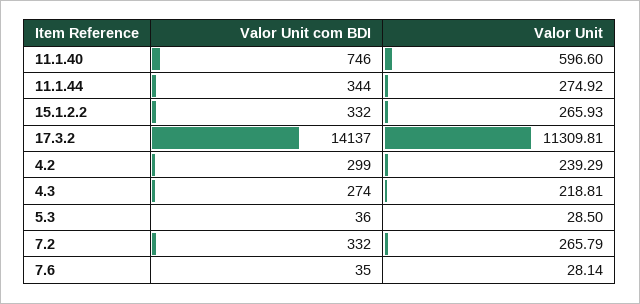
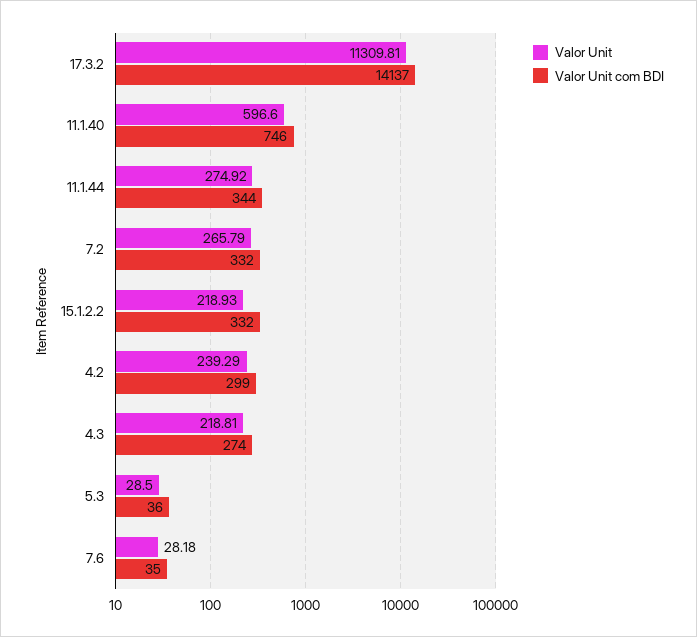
  {
    "Valor Unit com BDI": {
      "11.1.40": 746,
      "11.1.44": 344,
      "15.1.2.2": 332,
      "17.3.2": 14137,
      "4.2": 299,
      "4.3": 274,
      "5.3": 36,
      "7.2": 332,
      "7.6": 35
    },
    "Valor Unit": {
      "11.1.40": 596.6,
      "11.1.44": 274.92,
-     "15.1.2.2": 265.93,
+     "15.1.2.2": 218.93,
      "17.3.2": 11309.81,
      "4.2": 239.29,
      "4.3": 218.81,
      "5.3": 28.5,
      "7.2": 265.79,
-     "7.6": 28.14
+     "7.6": 28.18
    }
  }

